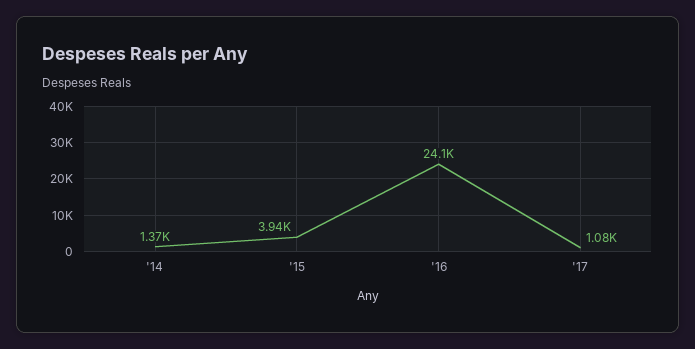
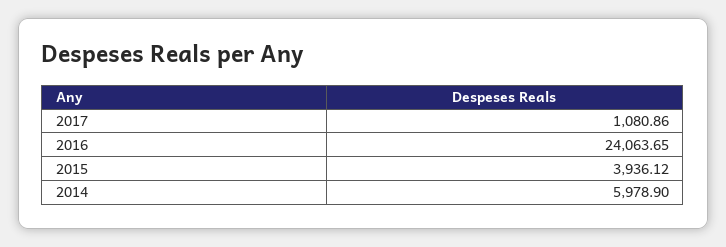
  {
-   "'14": 1370,
+   "'14": 5978.9,
    "'15": 3936.12,
    "'16": 24063.65,
    "'17": 1080.86
  }

